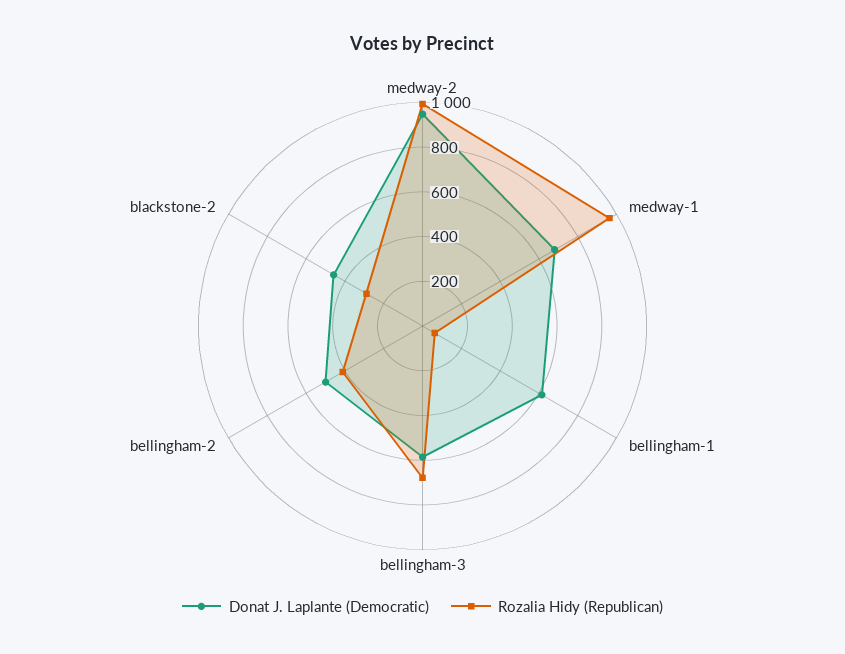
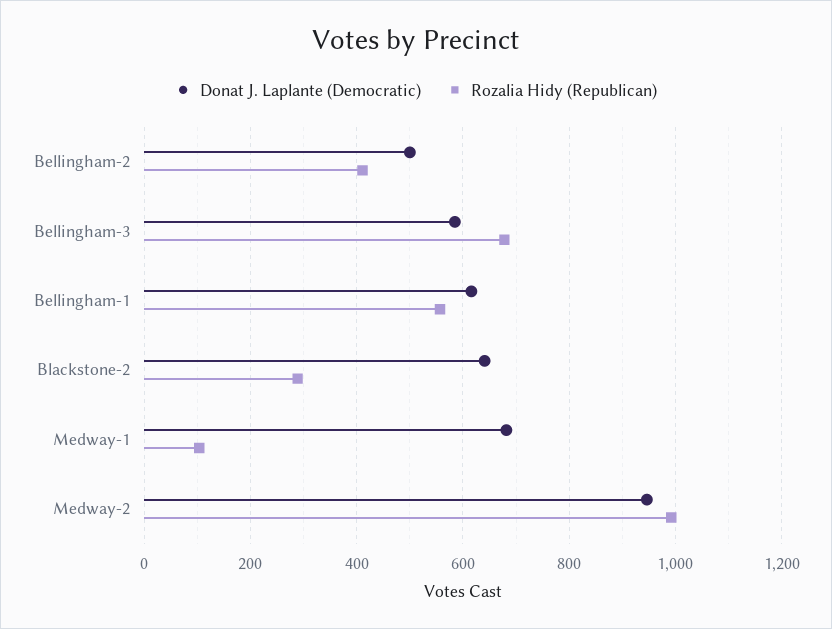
  {
    "Donat J. Laplante (Democratic)": {
      "medway-2": 940,
      "medway-1": 680,
      "bellingham-1": 620,
      "bellingham-3": 580,
      "bellingham-2": 500,
-     "blackstone-2": 450
+     "blackstone-2": 640
    },
    "Rozalia Hidy (Republican)": {
      "medway-2": 1000,
-     "medway-1": 950,
+     "medway-1": 100,
-     "bellingham-1": 50,
+     "bellingham-1": 560,
      "bellingham-3": 680,
      "bellingham-2": 420,
      "blackstone-2": 280
    }
  }

